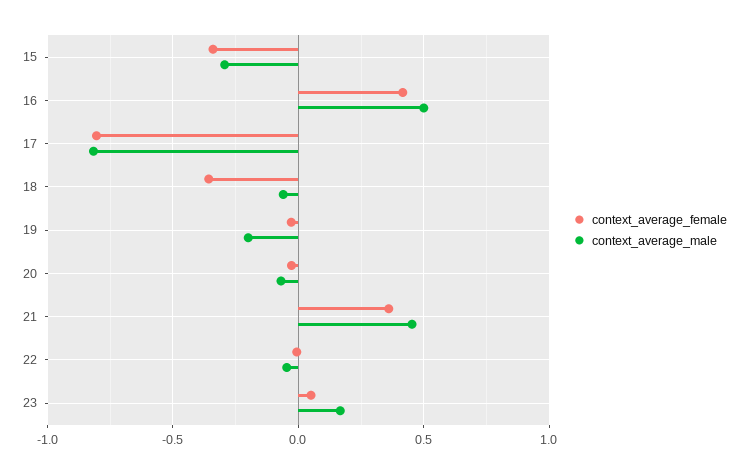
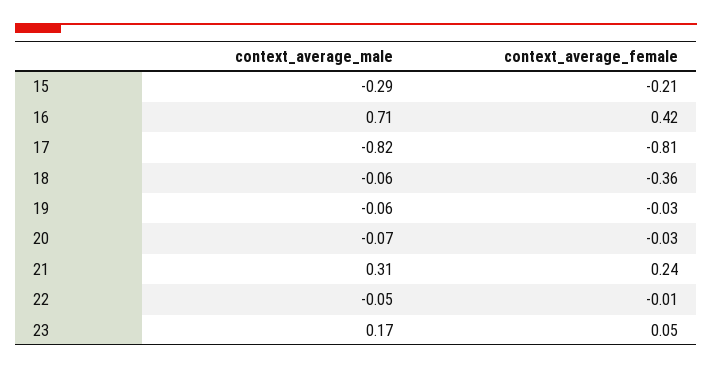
  {
    "context_average_female": {
-     "15": -0.35,
+     "15": -0.21,
      "16": 0.42,
      "17": -0.81,
      "18": -0.36,
      "19": -0.03,
      "20": -0.03,
-     "21": 0.35,
+     "21": 0.24,
      "22": -0.01,
      "23": 0.05
    },
    "context_average_male": {
      "15": -0.29,
-     "16": 0.5,
+     "16": 0.71,
      "17": -0.82,
      "18": -0.06,
-     "19": -0.2,
+     "19": -0.06,
      "20": -0.07,
-     "21": 0.45,
+     "21": 0.31,
      "22": -0.05,
      "23": 0.17
    }
  }

